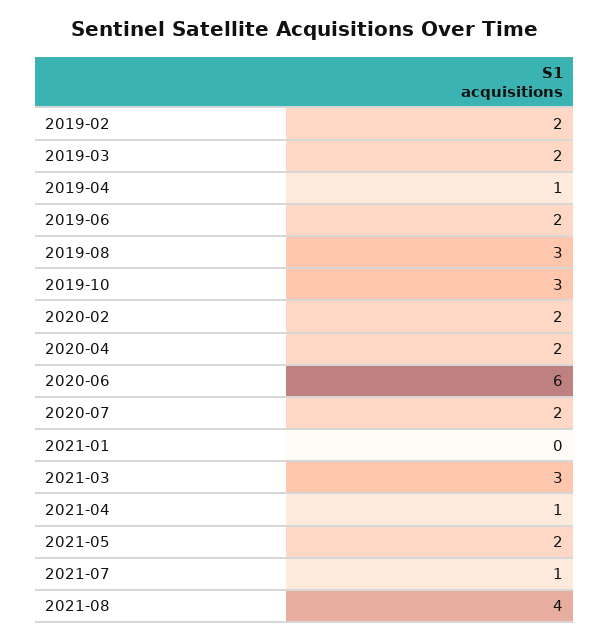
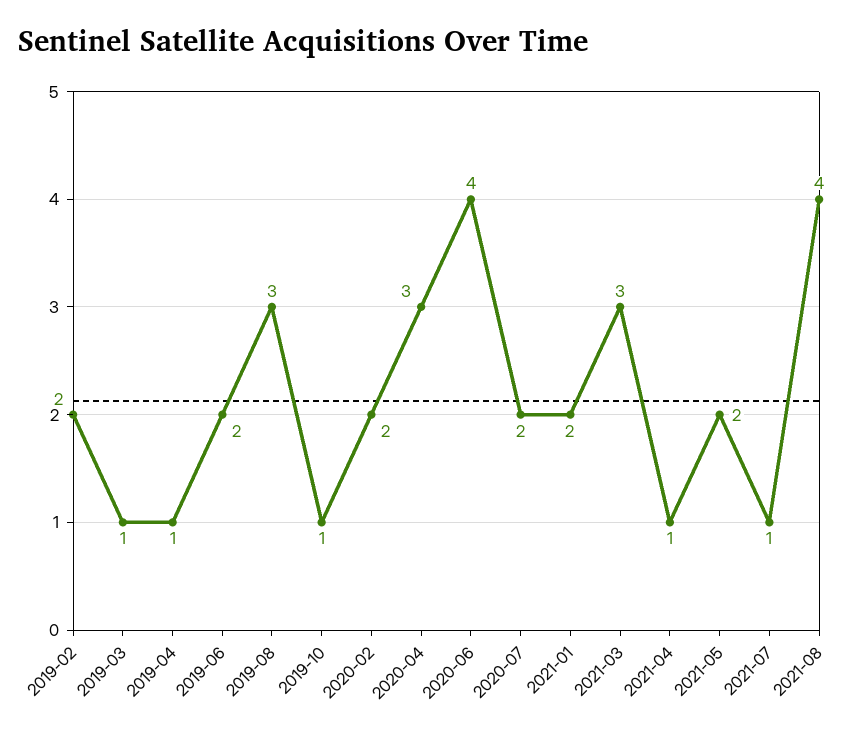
  {
    "2019-02": 2,
-   "2019-03": 2,
+   "2019-03": 1,
    "2019-04": 1,
    "2019-06": 2,
    "2019-08": 3,
-   "2019-10": 3,
+   "2019-10": 1,
    "2020-02": 2,
-   "2020-04": 2,
+   "2020-04": 3,
-   "2020-06": 6,
+   "2020-06": 4,
    "2020-07": 2,
-   "2021-01": 0,
+   "2021-01": 2,
    "2021-03": 3,
    "2021-04": 1,
    "2021-05": 2,
    "2021-07": 1,
    "2021-08": 4
  }

